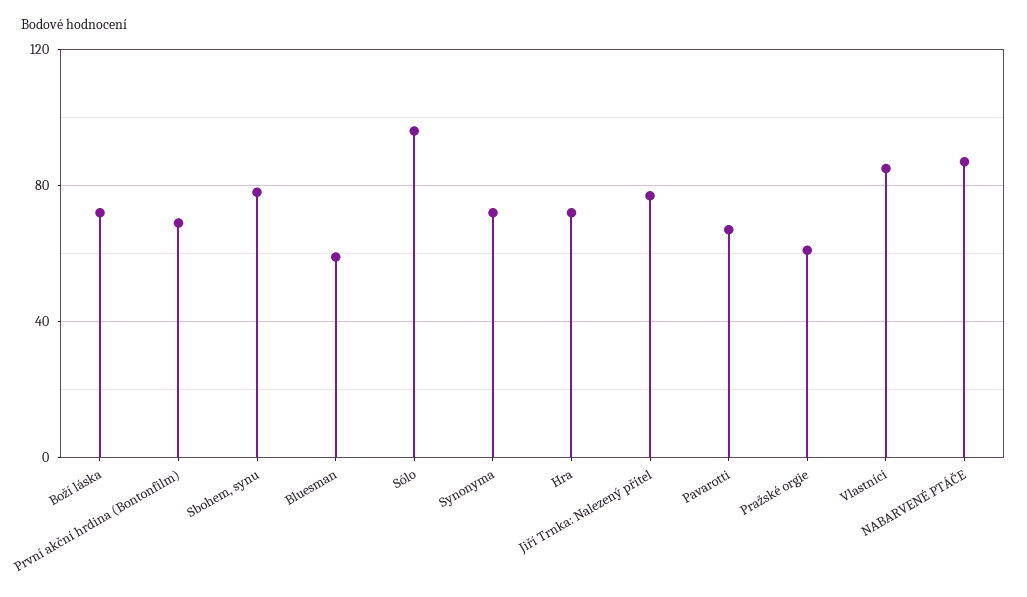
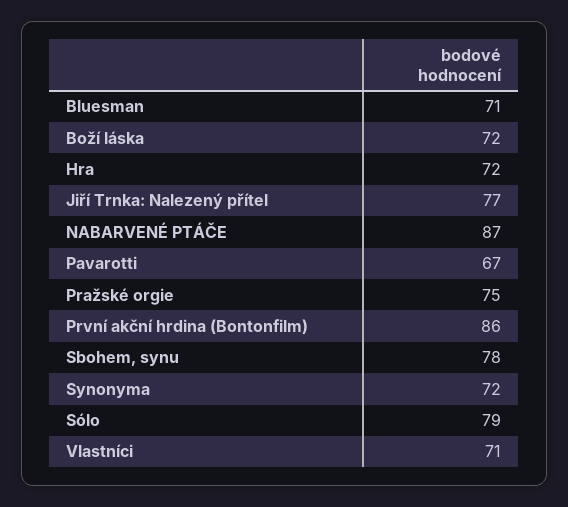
  {
    "Boží láska": 72,
-   "První akční hrdina (Bontonfilm)": 70,
+   "První akční hrdina (Bontonfilm)": 86,
    "Sbohem, synu": 78,
-   "Bluesman": 60,
+   "Bluesman": 71,
-   "Sólo": 95,
+   "Sólo": 79,
    "Synonyma": 72,
    "Hra": 72,
    "Jiří Trnka: Nalezený přítel": 77,
    "Pavarotti": 67,
-   "Pražské orgie": 60,
+   "Pražské orgie": 75,
-   "Vlastníci": 85,
+   "Vlastníci": 71,
    "NABARVENÉ PTÁČE": 87
  }

